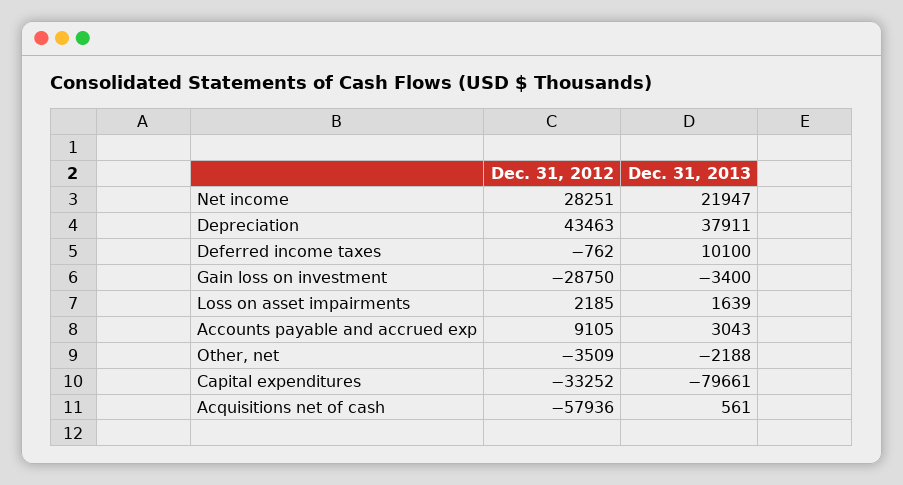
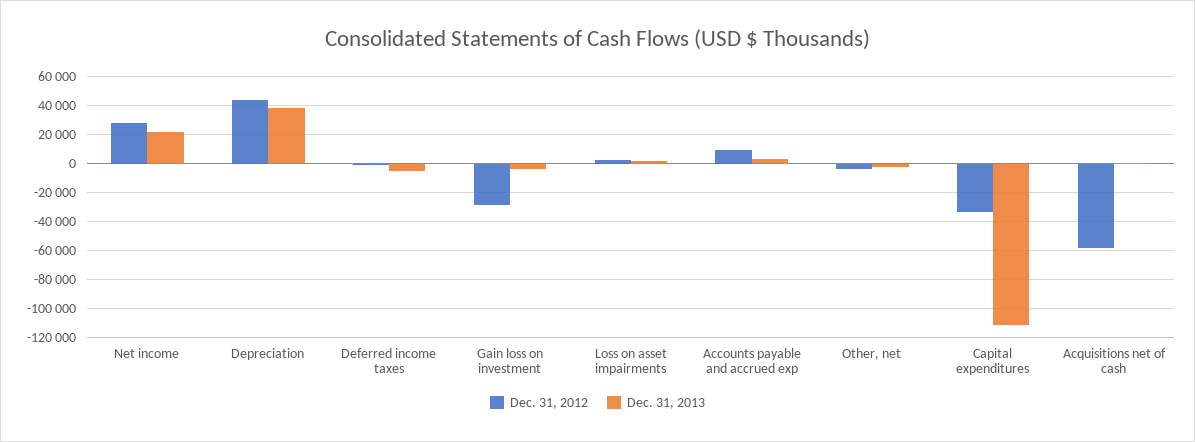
  {
    "Dec. 31, 2012": {
      "Net income": 28251,
      "Depreciation": 43463,
      "Deferred income taxes": -762,
      "Gain loss on investment": -28750,
      "Loss on asset impairments": 2185,
      "Accounts payable and accrued exp": 9105,
      "Other, net": -3509,
      "Capital expenditures": -33252,
      "Acquisitions net of cash": -57936
    },
    "Dec. 31, 2013": {
      "Net income": 21947,
      "Depreciation": 37911,
-     "Deferred income taxes": 10100,
+     "Deferred income taxes": -5000,
      "Gain loss on investment": -3400,
      "Loss on asset impairments": 1639,
      "Accounts payable and accrued exp": 3043,
      "Other, net": -2188,
-     "Capital expenditures": -79661,
+     "Capital expenditures": -110000,
      "Acquisitions net of cash": 561
    }
  }

